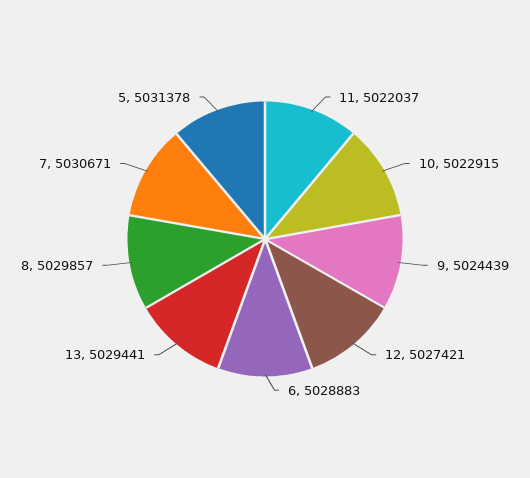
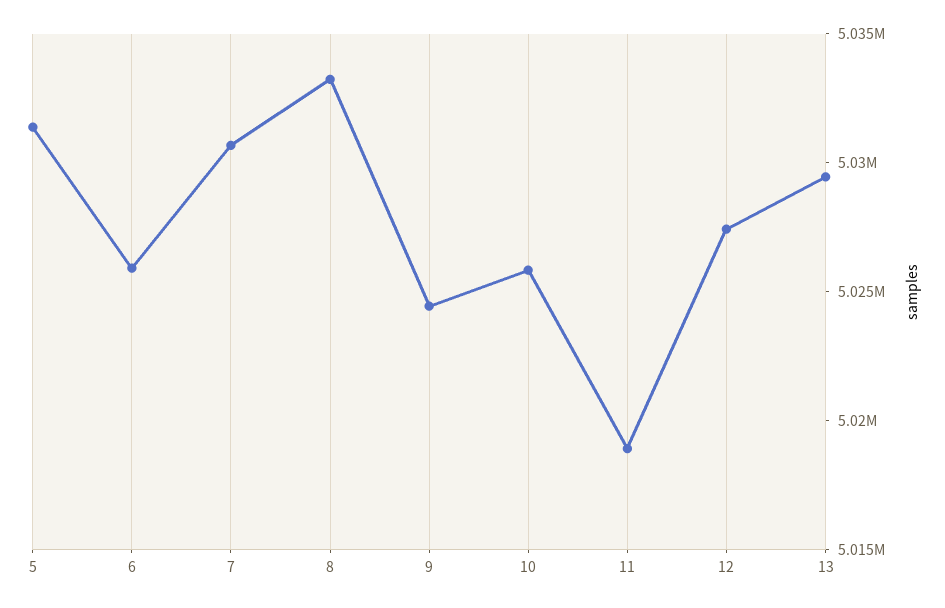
  {
-   "11": 5022037,
+   "11": 5019000,
-   "10": 5022915,
+   "10": 5026000,
    "9": 5024439,
    "12": 5027421,
-   "6": 5028883,
+   "6": 5026000,
    "13": 5029441,
-   "8": 5029857,
+   "8": 5033000,
    "7": 5030671,
    "5": 5031378
  }

